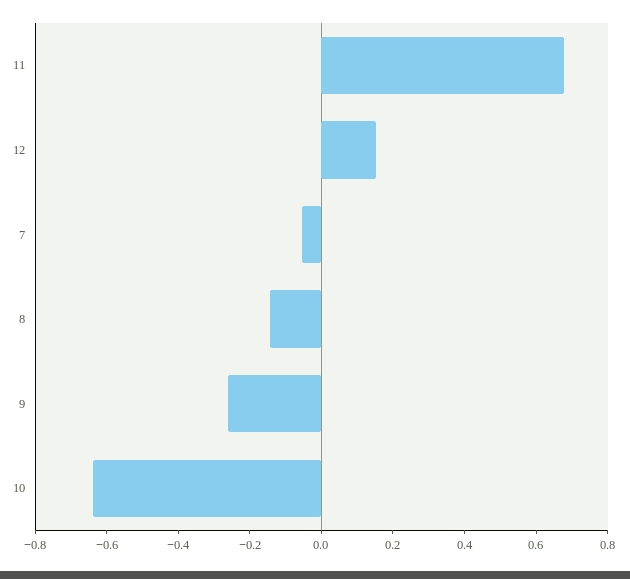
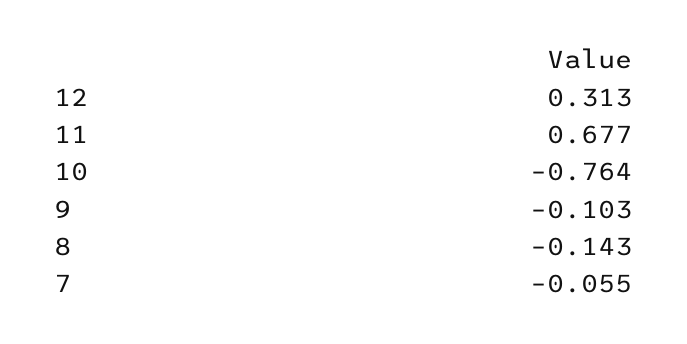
  {
    "11": 0.677,
-   "12": 0.15,
+   "12": 0.313,
    "7": -0.055,
    "8": -0.143,
-   "9": -0.25,
+   "9": -0.103,
-   "10": -0.65
+   "10": -0.764
  }

